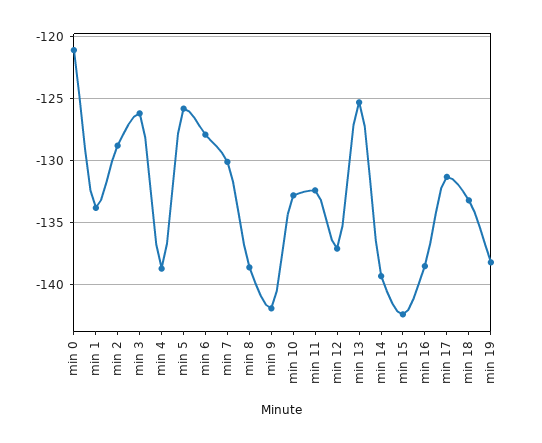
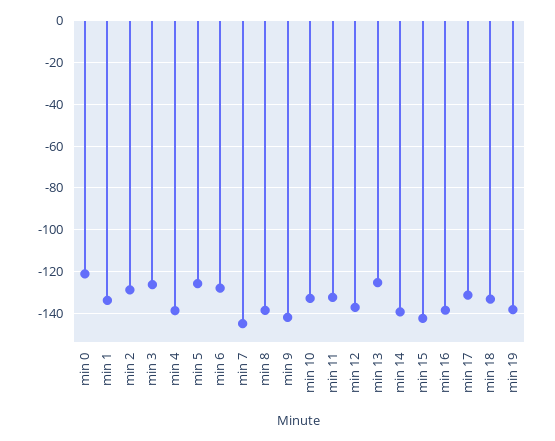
  {
    "min 0": -121,
    "min 1": -134,
    "min 2": -129,
    "min 3": -126,
    "min 4": -138.5,
    "min 5": -126,
    "min 6": -128,
-   "min 7": -130,
+   "min 7": -145,
    "min 8": -138.5,
    "min 9": -142,
    "min 10": -133,
    "min 11": -132.5,
    "min 12": -137,
    "min 13": -125.5,
    "min 14": -139.5,
    "min 15": -142.5,
    "min 16": -138.5,
    "min 17": -131.5,
    "min 18": -133,
    "min 19": -138
  }

